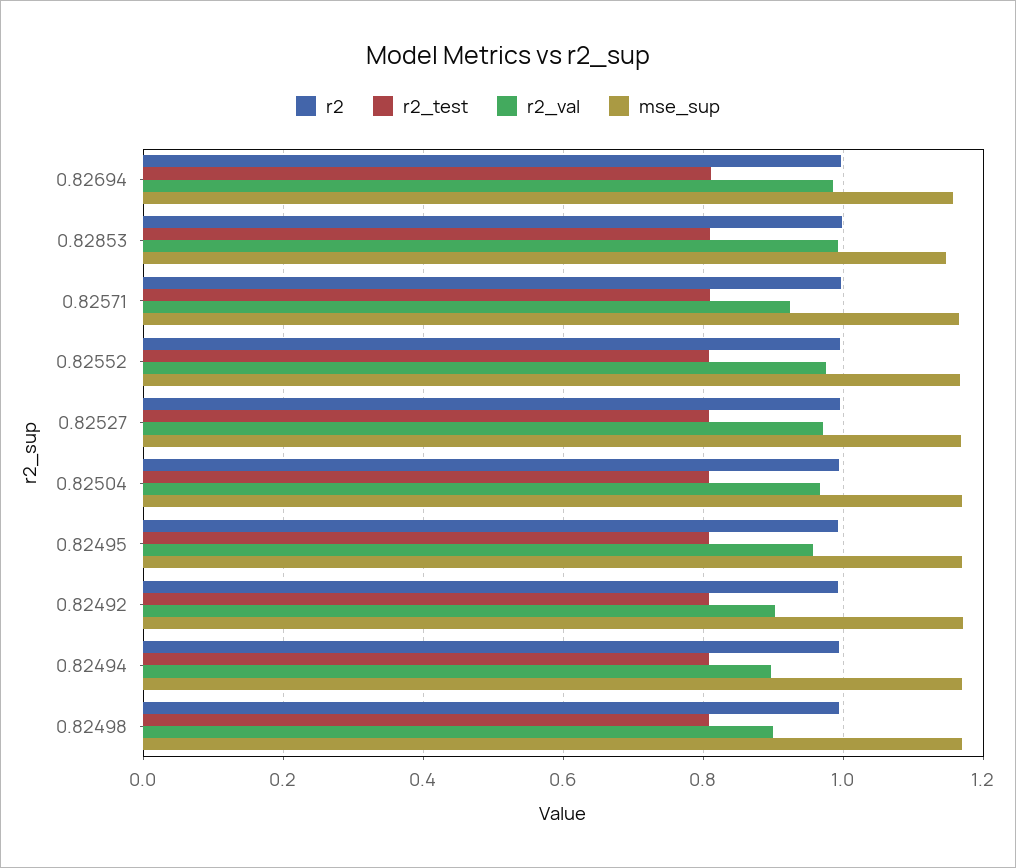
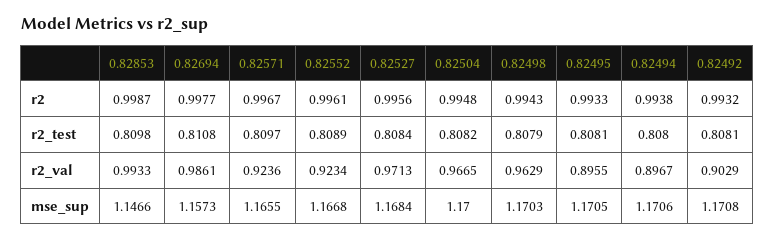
  {
    "r2": {
      "0.82694": 0.9977,
      "0.82853": 0.9987,
      "0.82571": 0.9967,
      "0.82552": 0.9961,
      "0.82527": 0.9956,
      "0.82504": 0.9948,
      "0.82495": 0.9933,
      "0.82492": 0.9932,
      "0.82494": 0.9938,
      "0.82498": 0.9943
    },
    "r2_test": {
      "0.82694": 0.8108,
      "0.82853": 0.8098,
      "0.82571": 0.8097,
      "0.82552": 0.8089,
      "0.82527": 0.8084,
      "0.82504": 0.8082,
      "0.82495": 0.8081,
      "0.82492": 0.8081,
      "0.82494": 0.808,
      "0.82498": 0.8079
    },
    "r2_val": {
      "0.82694": 0.9861,
      "0.82853": 0.9933,
      "0.82571": 0.9236,
-     "0.82552": 0.98,
+     "0.82552": 0.9234,
      "0.82527": 0.9713,
      "0.82504": 0.9665,
-     "0.82495": 0.96,
+     "0.82495": 0.8955,
      "0.82492": 0.9029,
      "0.82494": 0.8967,
-     "0.82498": 0.9
+     "0.82498": 0.9629
    },
    "mse_sup": {
      "0.82694": 1.1573,
      "0.82853": 1.1466,
      "0.82571": 1.1655,
      "0.82552": 1.1668,
      "0.82527": 1.1684,
      "0.82504": 1.17,
      "0.82495": 1.1705,
      "0.82492": 1.1708,
      "0.82494": 1.1706,
      "0.82498": 1.1703
    }
  }

